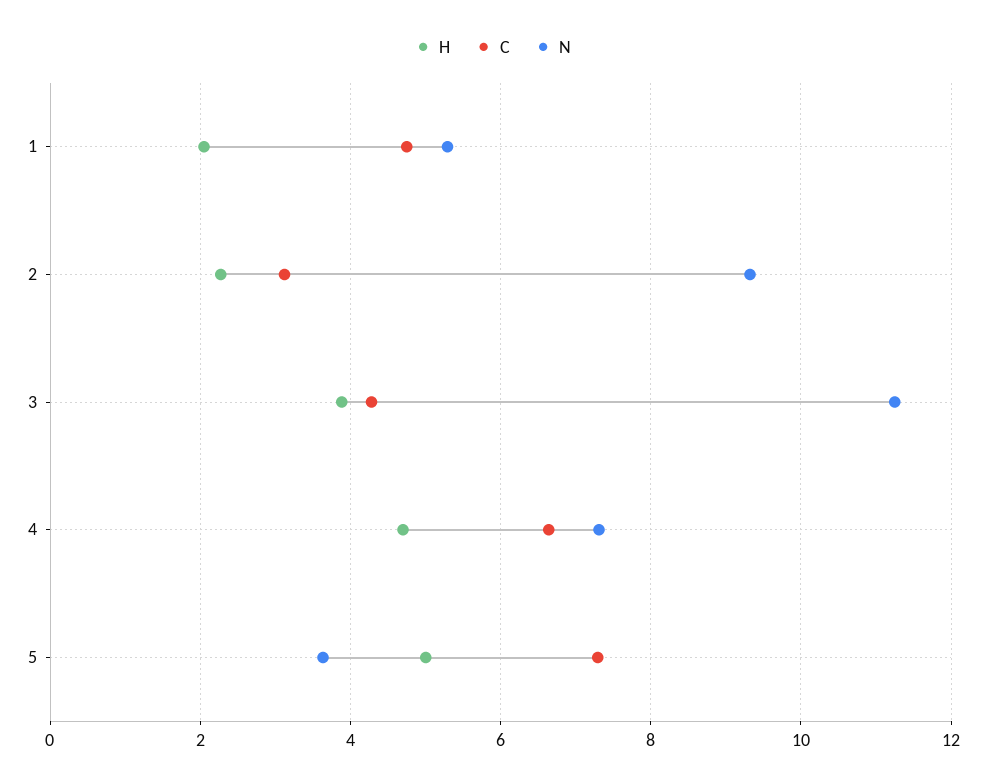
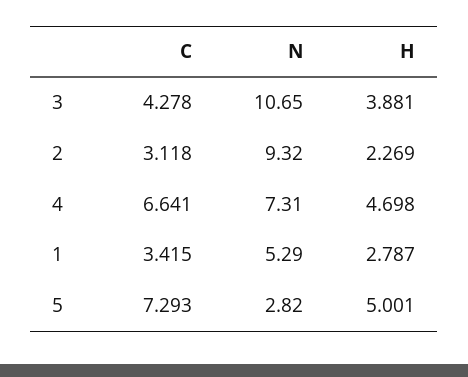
  {
    "H": {
-     "1": 2,
+     "1": 2.787,
      "2": 2.269,
      "3": 3.881,
      "4": 4.698,
      "5": 5.001
    },
    "C": {
-     "1": 4.8,
+     "1": 3.415,
      "2": 3.118,
      "3": 4.278,
      "4": 6.641,
      "5": 7.293
    },
    "N": {
      "1": 5.29,
      "2": 9.32,
-     "3": 11.2,
+     "3": 10.65,
      "4": 7.31,
-     "5": 3.6
+     "5": 2.82
    }
  }

